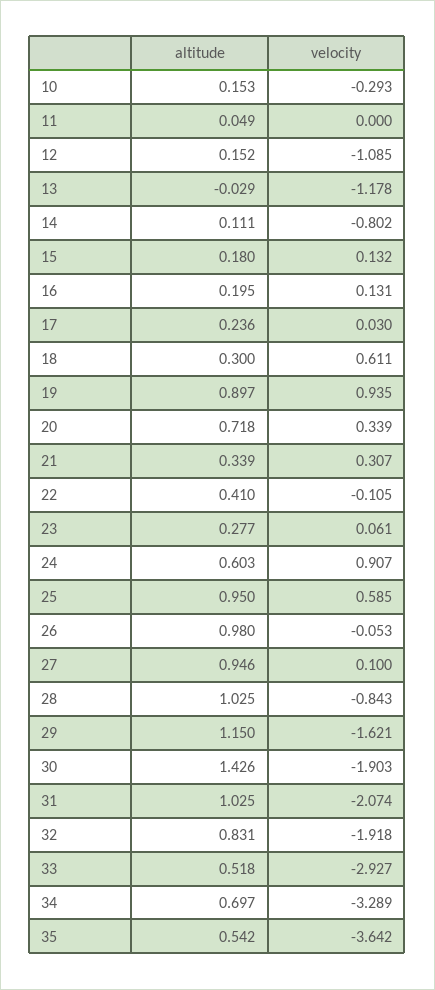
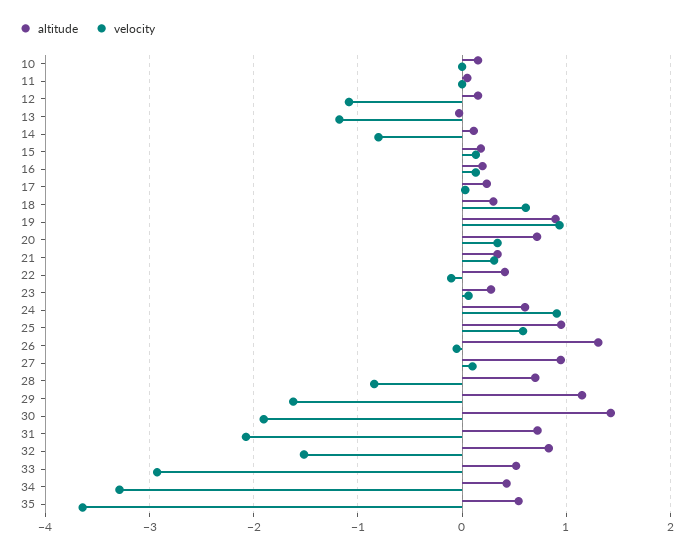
  {
    "altitude": {
      "10": 0.153,
      "11": 0.049,
      "12": 0.152,
      "13": -0.029,
      "14": 0.111,
      "15": 0.18,
      "16": 0.195,
      "17": 0.236,
      "18": 0.3,
      "19": 0.897,
      "20": 0.718,
      "21": 0.339,
      "22": 0.41,
      "23": 0.277,
      "24": 0.603,
      "25": 0.95,
-     "26": 0.98,
+     "26": 1.3,
      "27": 0.946,
-     "28": 1.025,
+     "28": 0.7,
      "29": 1.15,
      "30": 1.426,
-     "31": 1.025,
+     "31": 0.7,
      "32": 0.831,
      "33": 0.518,
-     "34": 0.697,
+     "34": 0.4,
      "35": 0.542
    },
    "velocity": {
-     "10": -0.293,
+     "10": 0,
      "11": 0,
      "12": -1.085,
      "13": -1.178,
      "14": -0.802,
      "15": 0.132,
      "16": 0.131,
      "17": 0.03,
      "18": 0.611,
      "19": 0.935,
      "20": 0.339,
      "21": 0.307,
      "22": -0.105,
      "23": 0.061,
      "24": 0.907,
      "25": 0.585,
      "26": -0.053,
      "27": 0.1,
      "28": -0.843,
      "29": -1.621,
      "30": -1.903,
      "31": -2.074,
-     "32": -1.918,
+     "32": -1.5,
      "33": -2.927,
      "34": -3.289,
      "35": -3.642
    }
  }

